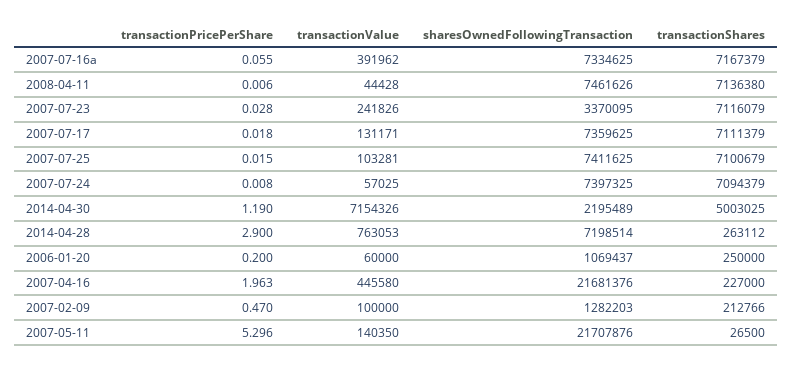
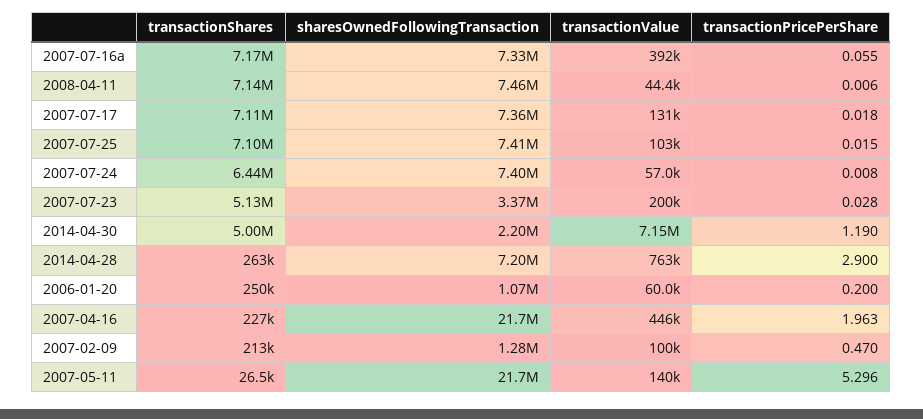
  {
    "transactionPricePerShare": {
      "2007-07-16a": 0.055,
      "2008-04-11": 0.006,
      "2007-07-23": 0.028,
      "2007-07-17": 0.018,
      "2007-07-25": 0.015,
      "2007-07-24": 0.008,
      "2014-04-30": 1.19,
      "2014-04-28": 2.9,
      "2006-01-20": 0.2,
      "2007-04-16": 1.963,
      "2007-02-09": 0.47,
      "2007-05-11": 5.296
    },
    "transactionValue": {
      "2007-07-16a": 391962,
      "2008-04-11": 44428,
-     "2007-07-23": 241826,
+     "2007-07-23": 200000,
      "2007-07-17": 131171,
      "2007-07-25": 103281,
      "2007-07-24": 57025,
      "2014-04-30": 7154326,
      "2014-04-28": 763053,
      "2006-01-20": 60000,
      "2007-04-16": 445580,
      "2007-02-09": 100000,
      "2007-05-11": 140350
    },
    "sharesOwnedFollowingTransaction": {
      "2007-07-16a": 7334625,
      "2008-04-11": 7461626,
      "2007-07-23": 3370095,
      "2007-07-17": 7359625,
      "2007-07-25": 7411625,
      "2007-07-24": 7397325,
      "2014-04-30": 2195489,
      "2014-04-28": 7198514,
      "2006-01-20": 1069437,
      "2007-04-16": 21681376,
      "2007-02-09": 1282203,
      "2007-05-11": 21707876
    },
    "transactionShares": {
      "2007-07-16a": 7167379,
      "2008-04-11": 7136380,
-     "2007-07-23": 7116079,
+     "2007-07-23": 5130000,
      "2007-07-17": 7111379,
      "2007-07-25": 7100679,
-     "2007-07-24": 7094379,
+     "2007-07-24": 6440000,
      "2014-04-30": 5003025,
      "2014-04-28": 263112,
      "2006-01-20": 250000,
      "2007-04-16": 227000,
      "2007-02-09": 212766,
      "2007-05-11": 26500
    }
  }

